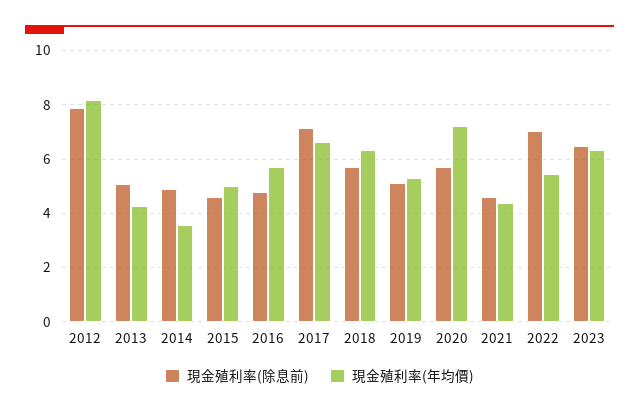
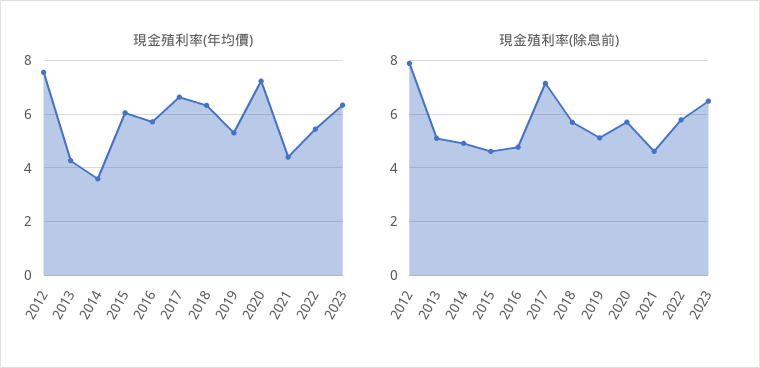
  {
    "現金殖利率(除息前)": {
      "2012": 8,
      "2013": 5,
      "2014": 5,
      "2015": 4.5,
      "2016": 4.75,
      "2017": 7.25,
      "2018": 5.75,
      "2019": 5,
      "2020": 5.75,
      "2021": 4.5,
-     "2022": 7,
+     "2022": 5.75,
      "2023": 6.5
    },
    "現金殖利率(年均價)": {
-     "2012": 8.25,
+     "2012": 7.5,
      "2013": 4.25,
      "2014": 3.5,
-     "2015": 5,
+     "2015": 6,
      "2016": 5.75,
      "2017": 6.75,
      "2018": 6.25,
      "2019": 5.25,
      "2020": 7.25,
      "2021": 4.5,
      "2022": 5.5,
      "2023": 6.25
    }
  }

